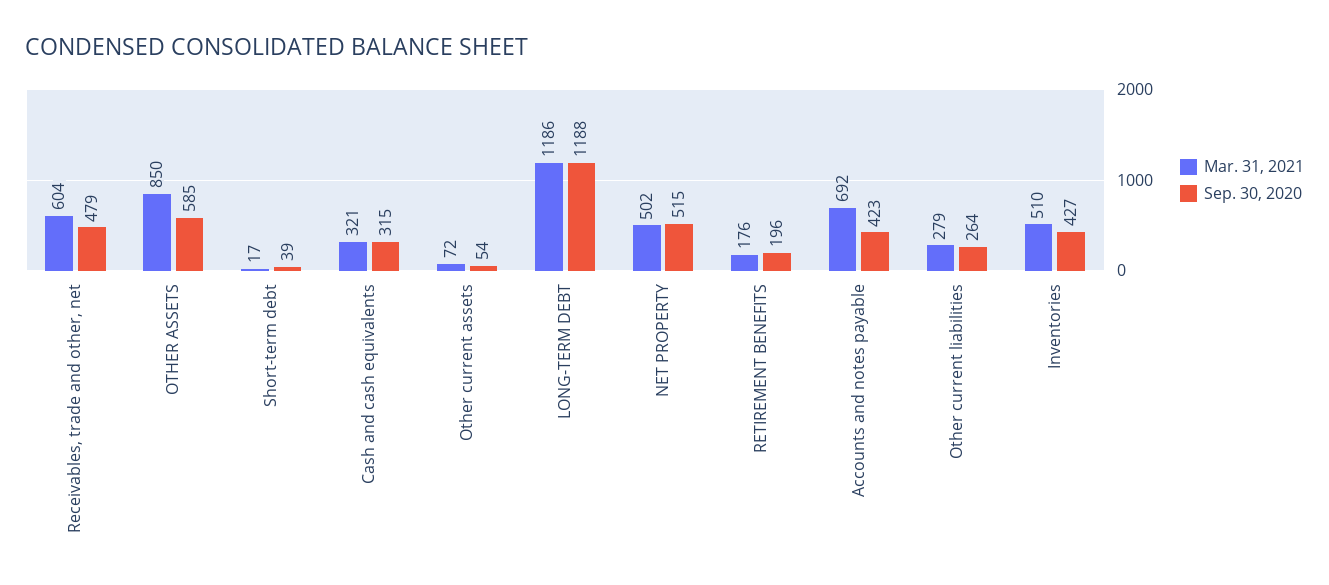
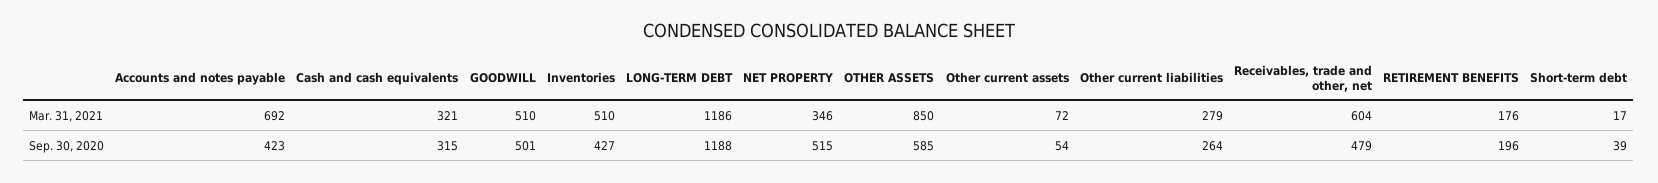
  {
    "Mar. 31, 2021": {
      "Receivables, trade and other, net": 604,
      "OTHER ASSETS": 850,
      "Short-term debt": 17,
      "Cash and cash equivalents": 321,
      "Other current assets": 72,
      "LONG-TERM DEBT": 1186,
-     "NET PROPERTY": 502,
+     "NET PROPERTY": 346,
      "RETIREMENT BENEFITS": 176,
      "Accounts and notes payable": 692,
      "Other current liabilities": 279,
-     "Inventories": 510
+     "Inventories": 510,
+     "GOODWILL": 510
    },
    "Sep. 30, 2020": {
      "Receivables, trade and other, net": 479,
      "OTHER ASSETS": 585,
      "Short-term debt": 39,
      "Cash and cash equivalents": 315,
      "Other current assets": 54,
      "LONG-TERM DEBT": 1188,
      "NET PROPERTY": 515,
      "RETIREMENT BENEFITS": 196,
      "Accounts and notes payable": 423,
      "Other current liabilities": 264,
-     "Inventories": 427
+     "Inventories": 427,
+     "GOODWILL": 501
    }
  }

